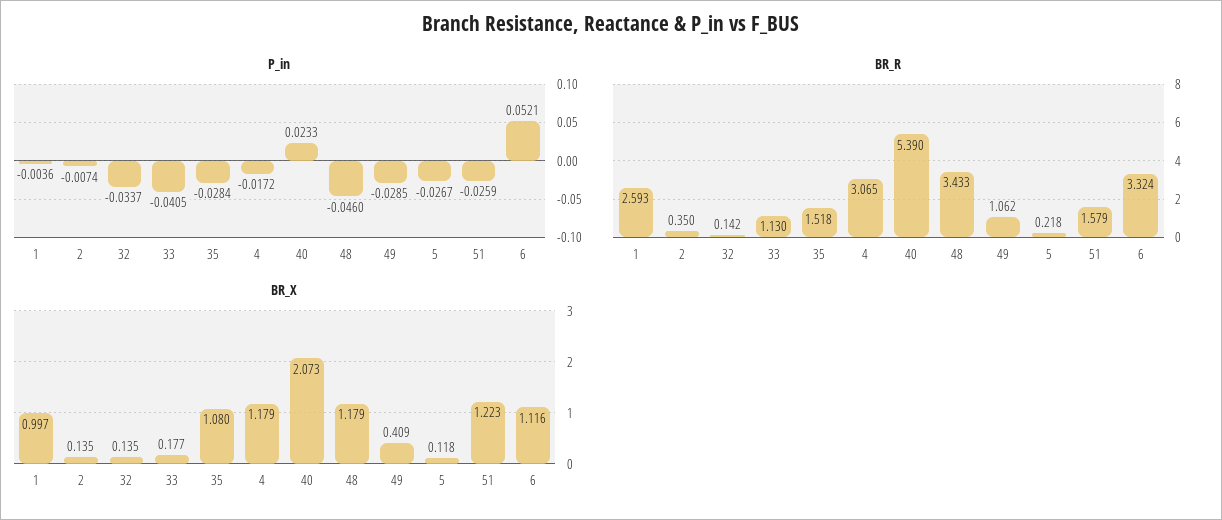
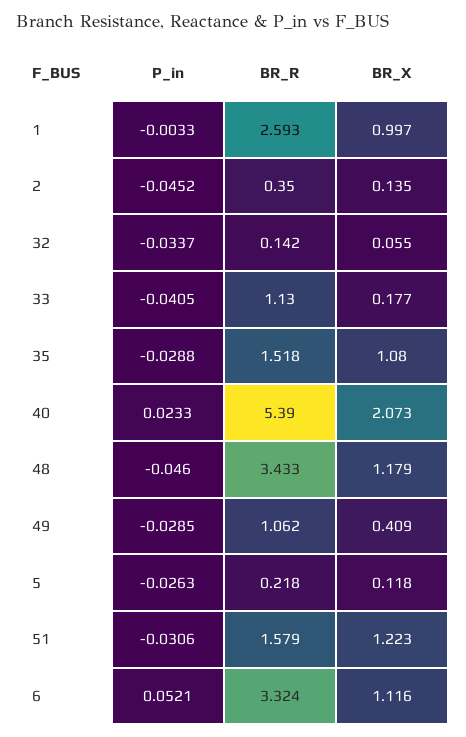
  {
    "P_in": {
-     "1": -0.0036,
+     "1": -0.0033,
-     "2": -0.0074,
+     "2": -0.0452,
      "32": -0.0337,
      "33": -0.0405,
-     "35": -0.0284,
+     "35": -0.0288,
-     "4": -0.0172,
      "40": 0.0233,
      "48": -0.046,
      "49": -0.0285,
-     "5": -0.0267,
+     "5": -0.0263,
-     "51": -0.0259,
+     "51": -0.0306,
      "6": 0.0521
    },
    "BR_R": {
      "1": 2.593,
      "2": 0.35,
      "32": 0.142,
      "33": 1.13,
      "35": 1.518,
-     "4": 3.065,
      "40": 5.39,
      "48": 3.433,
      "49": 1.062,
      "5": 0.218,
      "51": 1.579,
      "6": 3.324
    },
    "BR_X": {
      "1": 0.997,
      "2": 0.135,
-     "32": 0.135,
+     "32": 0.055,
      "33": 0.177,
      "35": 1.08,
-     "4": 1.179,
      "40": 2.073,
      "48": 1.179,
      "49": 0.409,
      "5": 0.118,
      "51": 1.223,
      "6": 1.116
    }
  }

